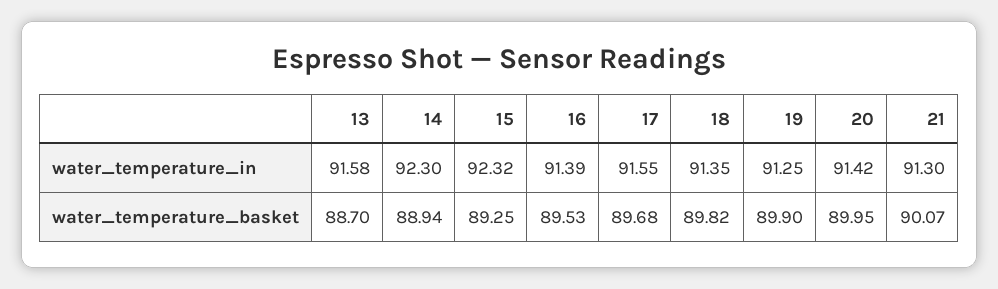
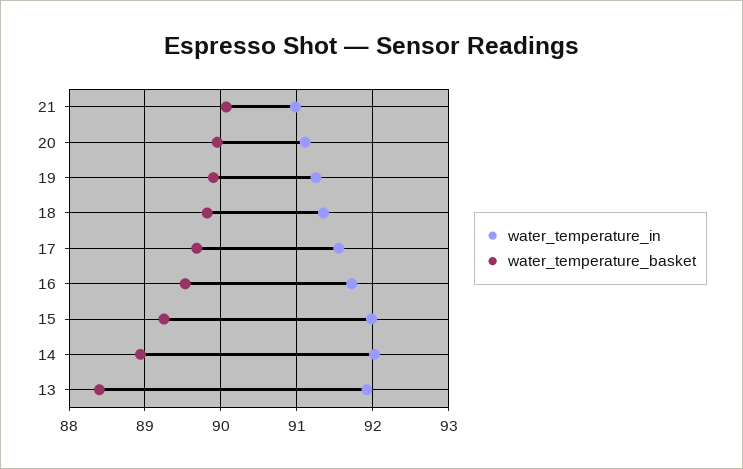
  {
    "water_temperature_in": {
-     "13": 91.58,
+     "13": 91.9,
-     "14": 92.3,
+     "14": 92,
-     "15": 92.32,
+     "15": 92,
-     "16": 91.39,
+     "16": 91.7,
      "17": 91.55,
      "18": 91.35,
      "19": 91.25,
-     "20": 91.42,
+     "20": 91.1,
-     "21": 91.3
+     "21": 91
    },
    "water_temperature_basket": {
-     "13": 88.7,
+     "13": 88.4,
      "14": 88.94,
      "15": 89.25,
      "16": 89.53,
      "17": 89.68,
      "18": 89.82,
      "19": 89.9,
      "20": 89.95,
      "21": 90.07
    }
  }

